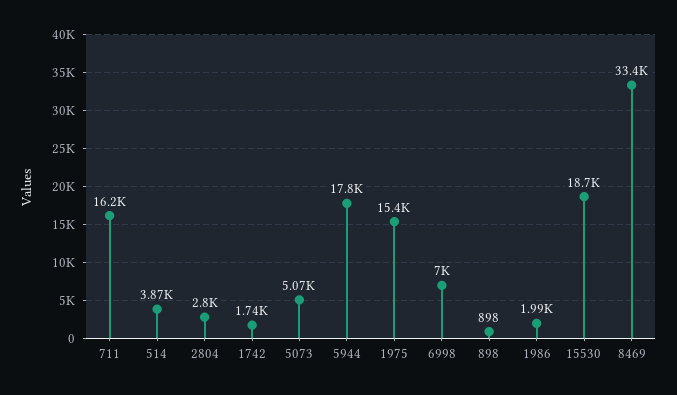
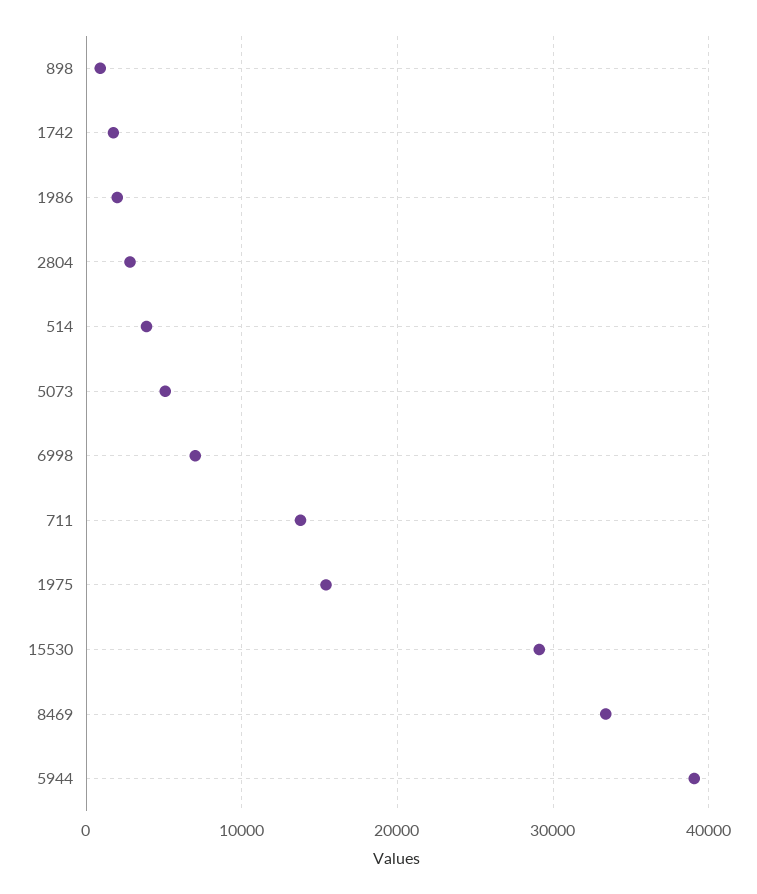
  {
-   "711": 16200,
+   "711": 14000,
    "514": 3870,
    "2804": 2800,
    "1742": 1740,
    "5073": 5070,
-   "5944": 17800,
+   "5944": 39000,
    "1975": 15400,
    "6998": 7000,
    "898": 898,
    "1986": 1990,
-   "15530": 18700,
+   "15530": 29000,
    "8469": 33400
  }

